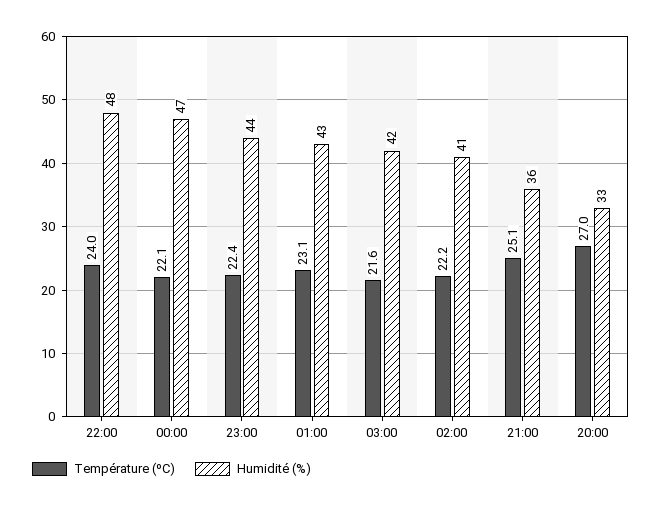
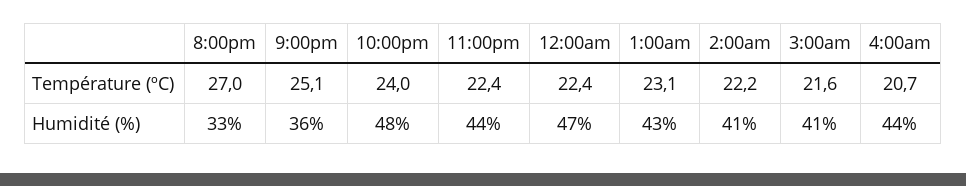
  {
    "Température (ºC)": {
      "22:00": 24,
-     "00:00": 22.1,
+     "00:00": 22.4,
      "23:00": 22.4,
      "01:00": 23.1,
      "03:00": 21.6,
      "02:00": 22.2,
      "21:00": 25.1,
-     "20:00": 27
+     "20:00": 27,
+     "4:00am": 20.7
    },
    "Humidité (%)": {
      "22:00": 48,
      "00:00": 47,
      "23:00": 44,
      "01:00": 43,
-     "03:00": 42,
+     "03:00": 41,
      "02:00": 41,
      "21:00": 36,
-     "20:00": 33
+     "20:00": 33,
+     "4:00am": 44
    }
  }

